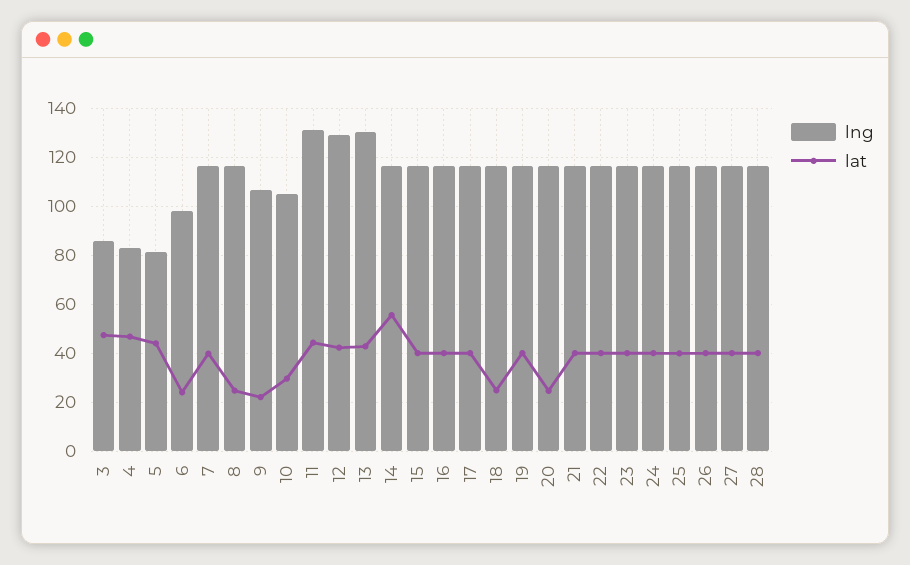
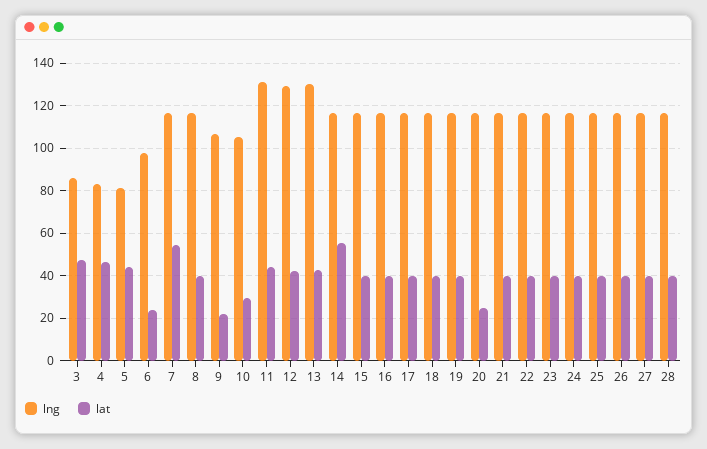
  {
    "lng": {
      "3": 85,
      "4": 82.5,
      "5": 80,
      "6": 97.5,
      "7": 117.5,
      "8": 117.5,
      "9": 107.5,
      "10": 105,
      "11": 130,
      "12": 130,
      "13": 130,
      "14": 117.5,
      "15": 117.5,
      "16": 117.5,
      "17": 117.5,
      "18": 117.5,
      "19": 117.5,
      "20": 117.5,
      "21": 117.5,
      "22": 117.5,
      "23": 117.5,
      "24": 117.5,
      "25": 117.5,
      "26": 117.5,
      "27": 117.5,
      "28": 117.5
    },
    "lat": {
      "3": 47.5,
      "4": 47.5,
      "5": 45,
      "6": 25,
-     "7": 40,
+     "7": 55,
-     "8": 25,
+     "8": 40,
      "9": 22.5,
      "10": 30,
      "11": 45,
      "12": 42.5,
      "13": 42.5,
      "14": 55,
      "15": 40,
      "16": 40,
      "17": 40,
-     "18": 25,
+     "18": 40,
      "19": 40,
      "20": 25,
      "21": 40,
      "22": 40,
      "23": 40,
      "24": 40,
      "25": 40,
      "26": 40,
      "27": 40,
      "28": 40
    }
  }

